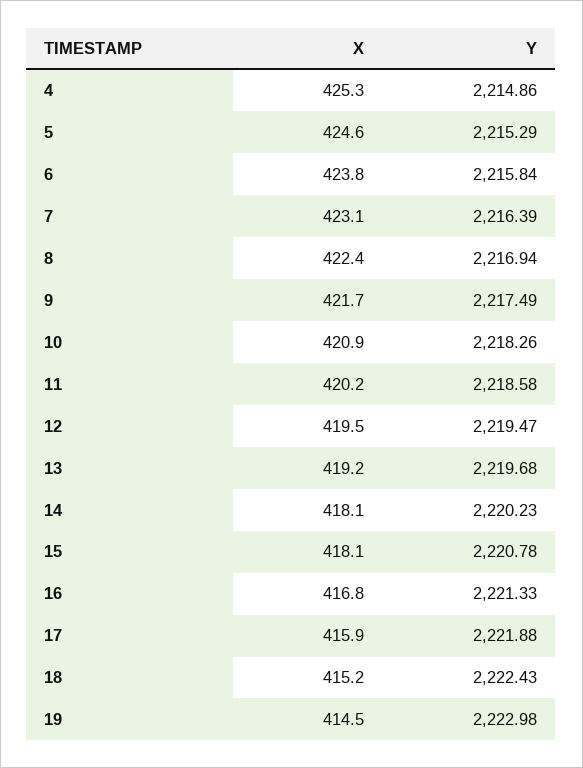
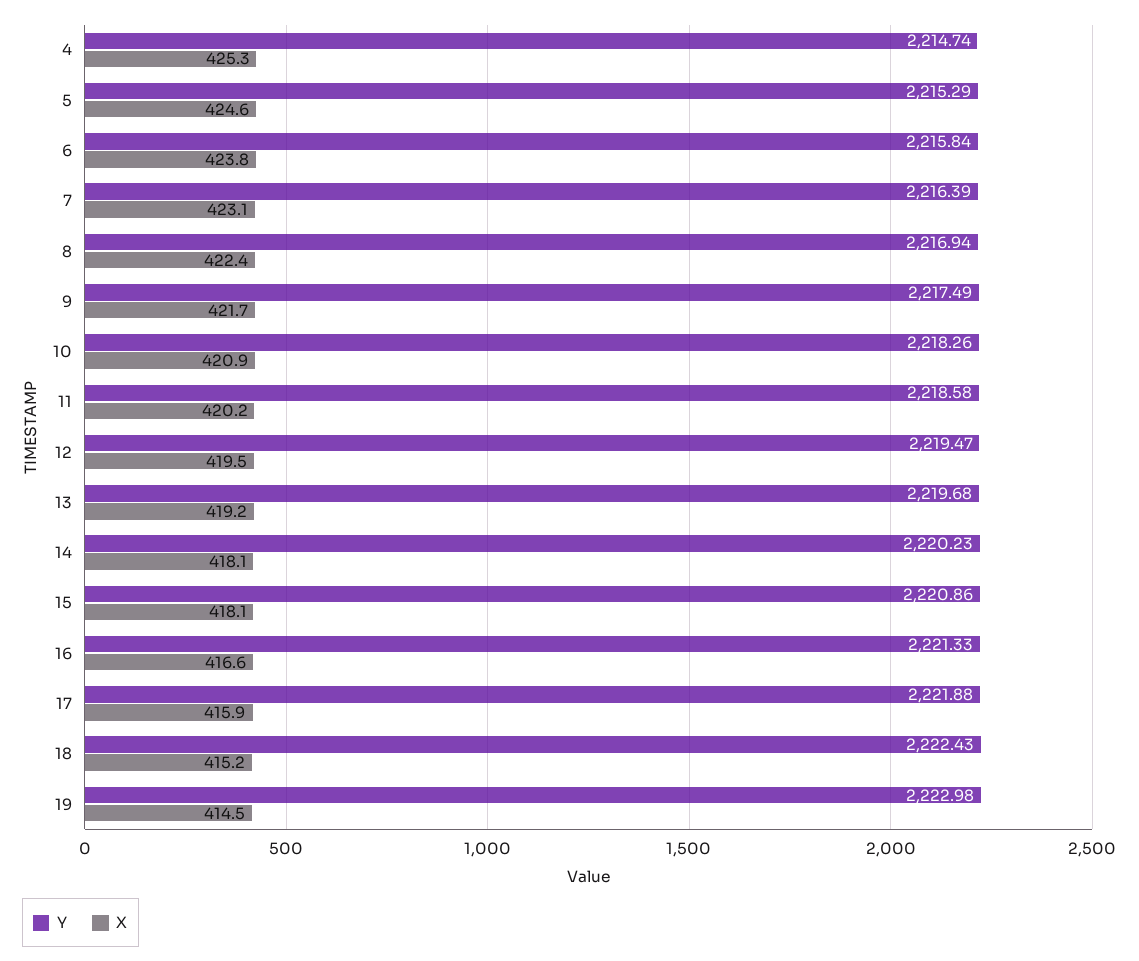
  {
    "X": {
      "4": 425.3,
      "5": 424.6,
      "6": 423.8,
      "7": 423.1,
      "8": 422.4,
      "9": 421.7,
      "10": 420.9,
      "11": 420.2,
      "12": 419.5,
      "13": 419.2,
      "14": 418.1,
      "15": 418.1,
-     "16": 416.8,
+     "16": 416.6,
      "17": 415.9,
      "18": 415.2,
      "19": 414.5
    },
    "Y": {
-     "4": 2214.86,
+     "4": 2214.74,
      "5": 2215.29,
      "6": 2215.84,
      "7": 2216.39,
      "8": 2216.94,
      "9": 2217.49,
      "10": 2218.26,
      "11": 2218.58,
      "12": 2219.47,
      "13": 2219.68,
      "14": 2220.23,
-     "15": 2220.78,
+     "15": 2220.86,
      "16": 2221.33,
      "17": 2221.88,
      "18": 2222.43,
      "19": 2222.98
    }
  }

